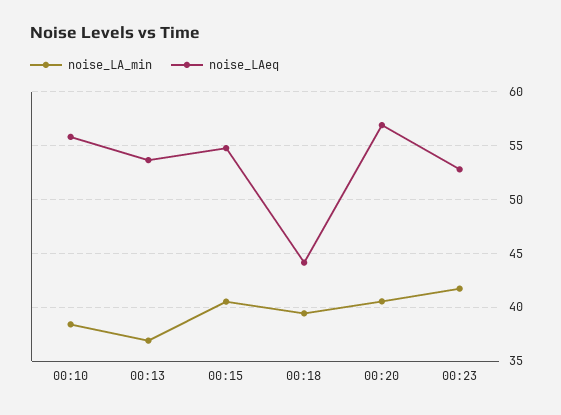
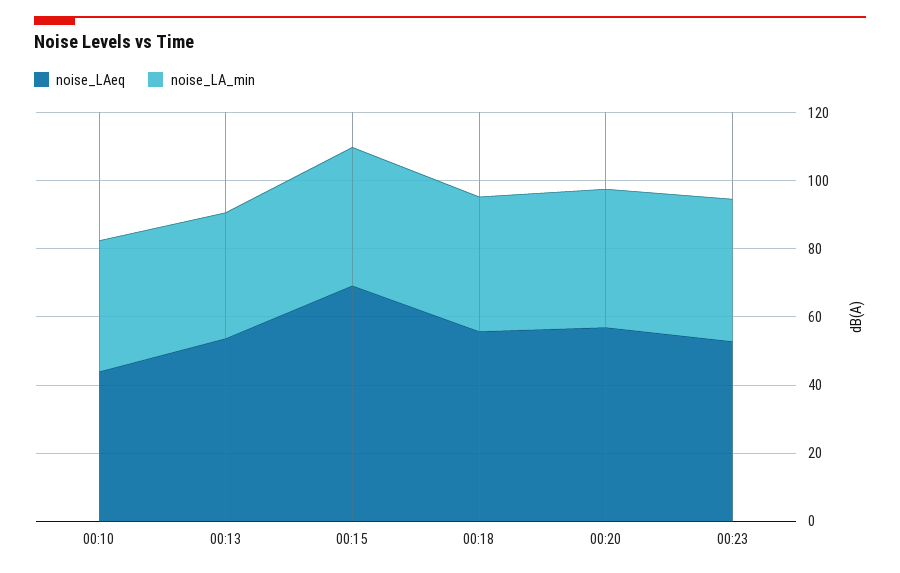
  {
    "noise_LA_min": {
      "00:10": 38,
      "00:13": 37,
      "00:15": 41,
      "00:18": 39,
      "00:20": 41,
      "00:23": 42
    },
    "noise_LAeq": {
-     "00:10": 56,
+     "00:10": 45,
      "00:13": 54,
-     "00:15": 55,
+     "00:15": 70,
-     "00:18": 44,
+     "00:18": 55,
      "00:20": 57,
      "00:23": 53
    }
  }

